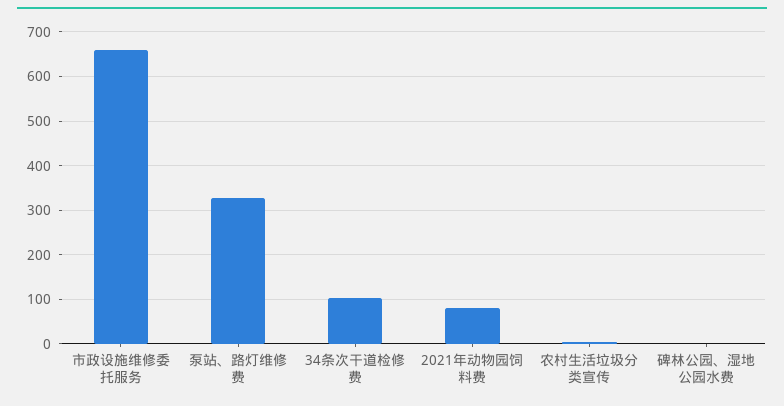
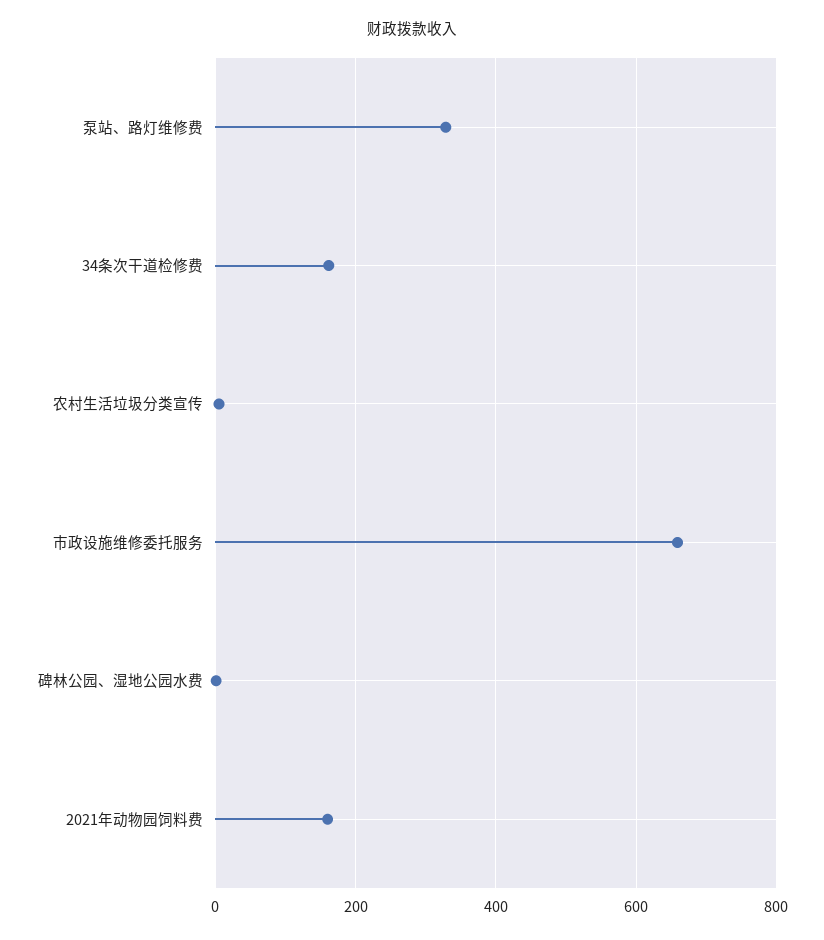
  {
    "市政设施维修委托服务": 660,
    "泵站、路灯维修费": 320,
-   "34条次干道检修费": 100,
+   "34条次干道检修费": 160,
-   "2021年动物园饲料费": 80,
+   "2021年动物园饲料费": 160,
    "农村生活垃圾分类宣传": 0,
    "碑林公园、湿地公园水费": 0
  }

